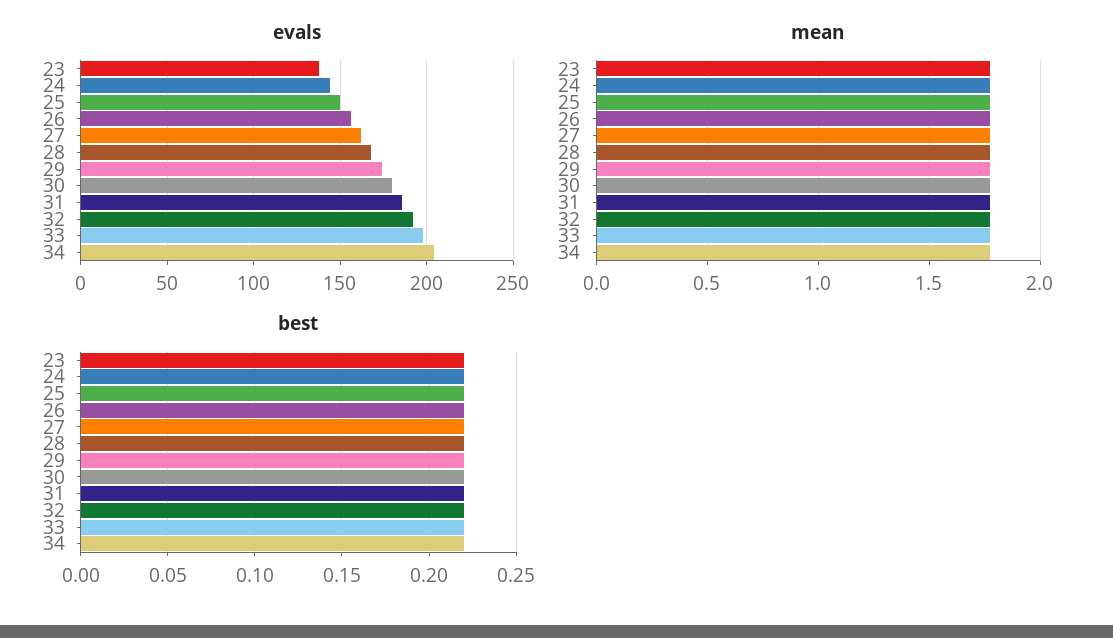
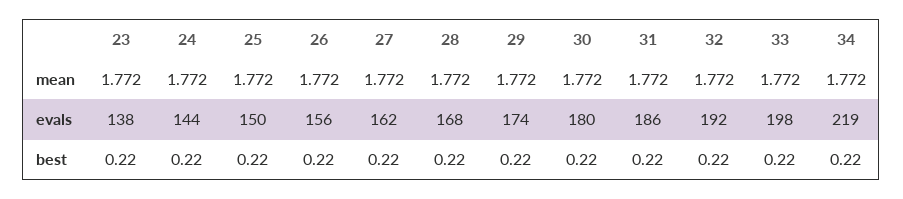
  {
    "evals": {
      "23": 138,
      "24": 144,
      "25": 150,
      "26": 156,
      "27": 162,
      "28": 168,
      "29": 174,
      "30": 180,
      "31": 186,
      "32": 192,
      "33": 198,
-     "34": 205
+     "34": 219
    },
    "mean": {
      "23": 1.772,
      "24": 1.772,
      "25": 1.772,
      "26": 1.772,
      "27": 1.772,
      "28": 1.772,
      "29": 1.772,
      "30": 1.772,
      "31": 1.772,
      "32": 1.772,
      "33": 1.772,
      "34": 1.772
    },
    "best": {
      "23": 0.22,
      "24": 0.22,
      "25": 0.22,
      "26": 0.22,
      "27": 0.22,
      "28": 0.22,
      "29": 0.22,
      "30": 0.22,
      "31": 0.22,
      "32": 0.22,
      "33": 0.22,
      "34": 0.22
    }
  }

